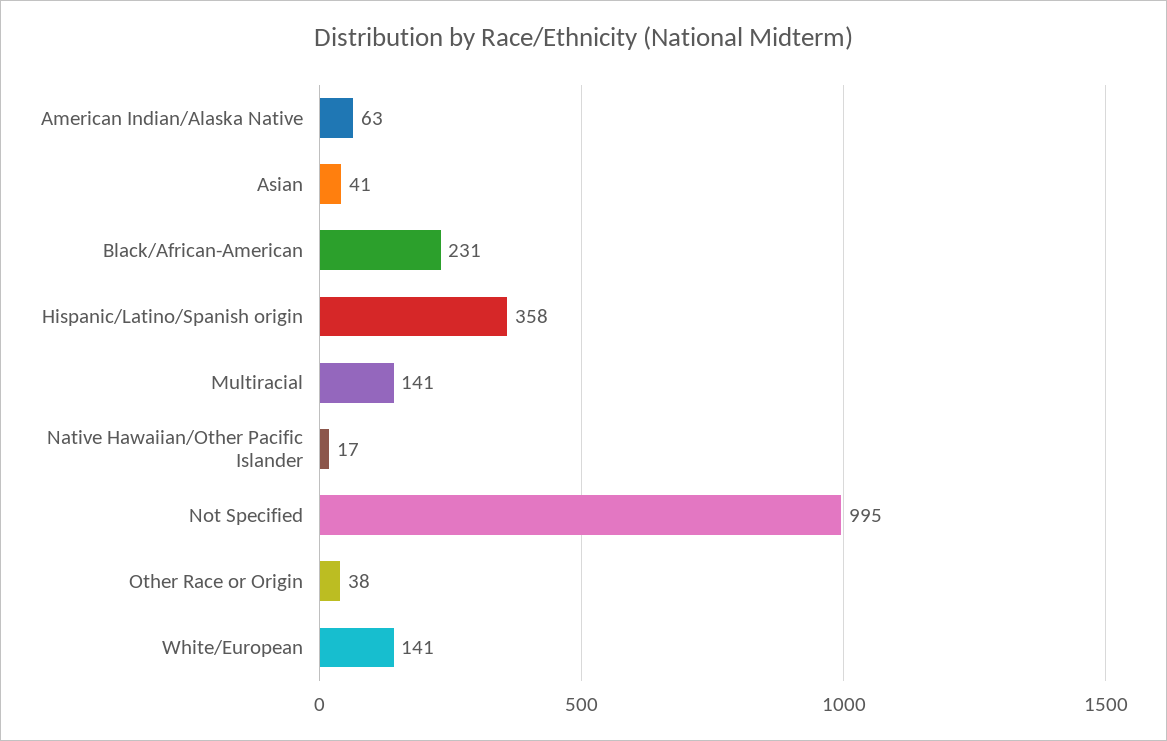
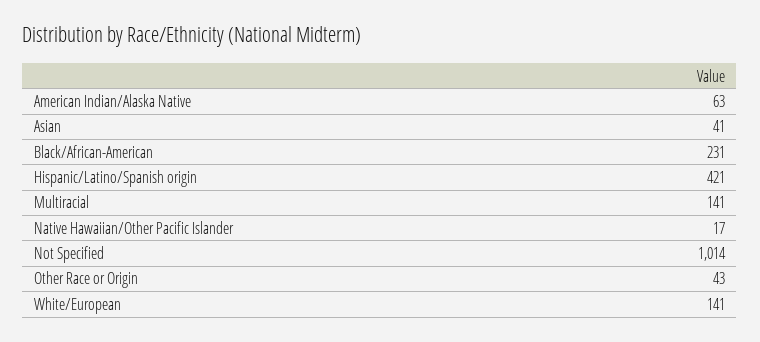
  {
    "American Indian/Alaska Native": 63,
    "Asian": 41,
    "Black/African-American": 231,
-   "Hispanic/Latino/Spanish origin": 358,
+   "Hispanic/Latino/Spanish origin": 421,
    "Multiracial": 141,
    "Native Hawaiian/Other Pacific Islander": 17,
-   "Not Specified": 995,
+   "Not Specified": 1014,
-   "Other Race or Origin": 38,
+   "Other Race or Origin": 43,
    "White/European": 141
  }

